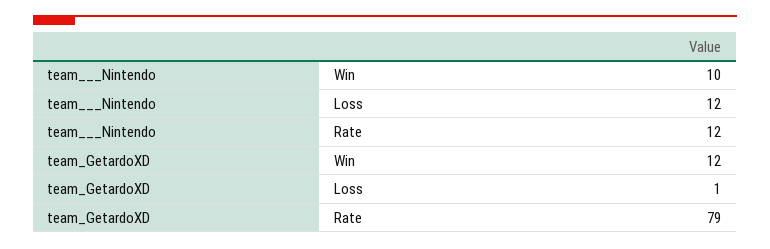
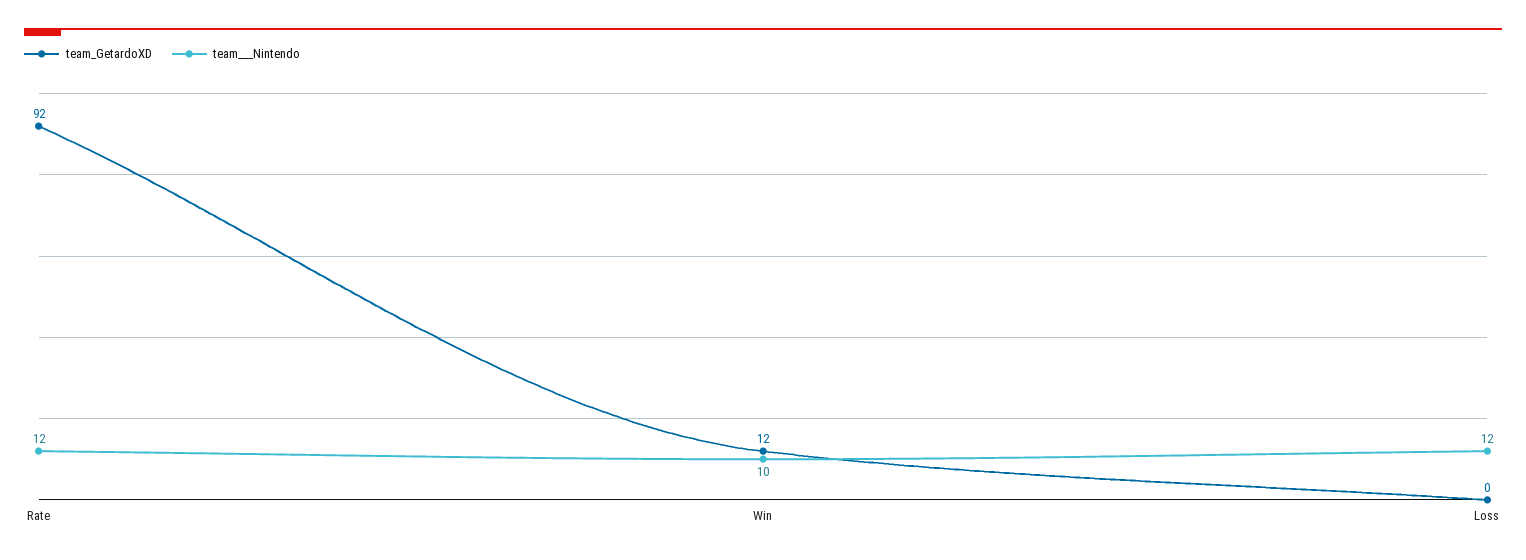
  {
    "team___Nintendo": {
      "Win": 10,
      "Loss": 12,
      "Rate": 12
    },
    "team_GetardoXD": {
      "Win": 12,
-     "Loss": 1,
+     "Loss": 0,
-     "Rate": 79
+     "Rate": 92
    }
  }

